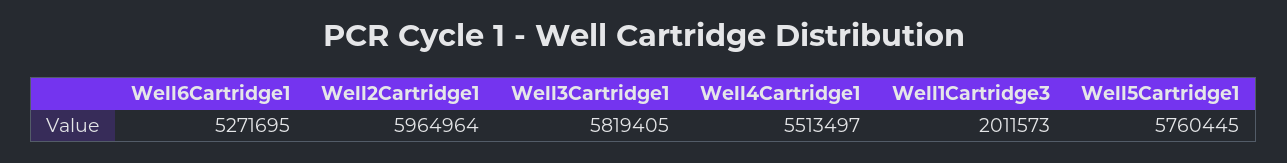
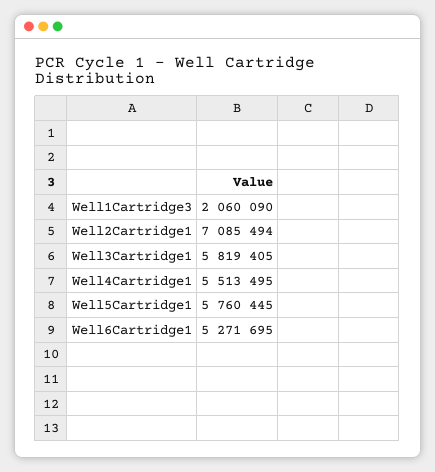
  {
    "Well6Cartridge1": 5271695,
-   "Well2Cartridge1": 5964964,
+   "Well2Cartridge1": 7085494,
    "Well3Cartridge1": 5819405,
-   "Well4Cartridge1": 5513497,
+   "Well4Cartridge1": 5513495,
-   "Well1Cartridge3": 2011573,
+   "Well1Cartridge3": 2060090,
    "Well5Cartridge1": 5760445
  }

